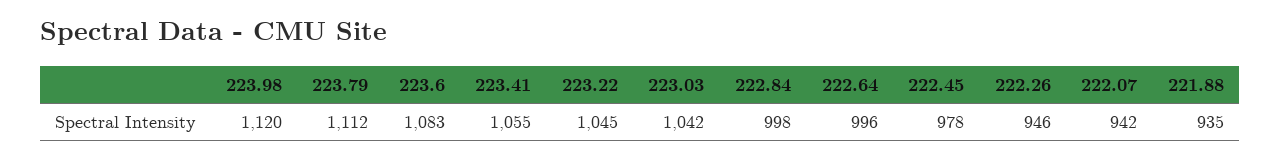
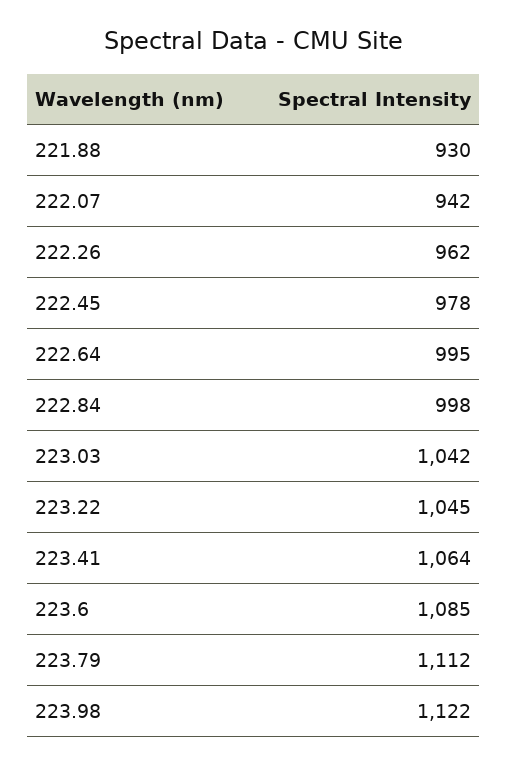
  {
-   "223.98": 1120,
+   "223.98": 1122,
    "223.79": 1112,
-   "223.6": 1083,
+   "223.6": 1085,
-   "223.41": 1055,
+   "223.41": 1064,
    "223.22": 1045,
    "223.03": 1042,
    "222.84": 998,
-   "222.64": 996,
+   "222.64": 995,
    "222.45": 978,
-   "222.26": 946,
+   "222.26": 962,
    "222.07": 942,
-   "221.88": 935
+   "221.88": 930
  }

